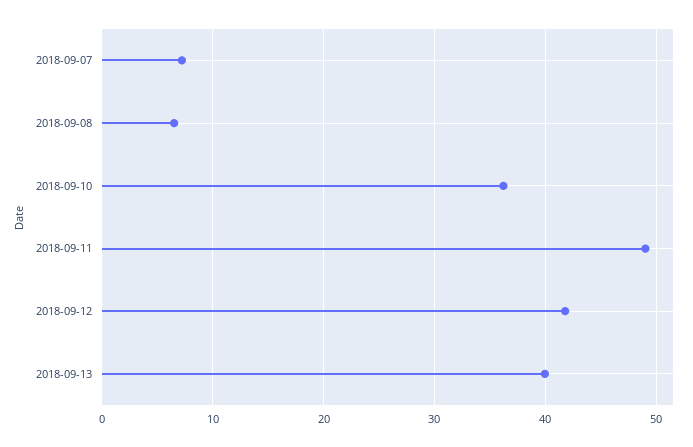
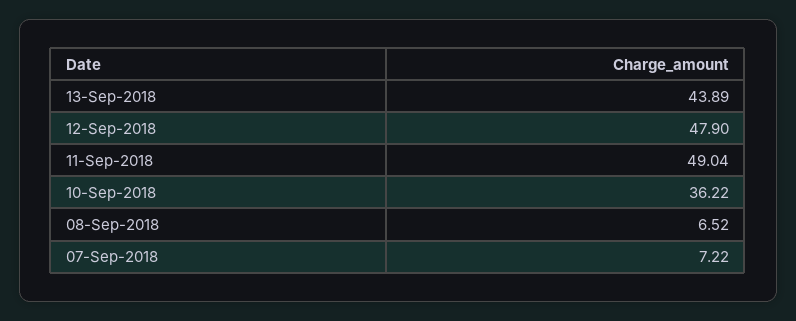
  {
    "2018-09-07": 7.22,
    "2018-09-08": 6.52,
    "2018-09-10": 36.22,
    "2018-09-11": 49.04,
-   "2018-09-12": 42,
+   "2018-09-12": 47.9,
-   "2018-09-13": 40
+   "2018-09-13": 43.89
  }

